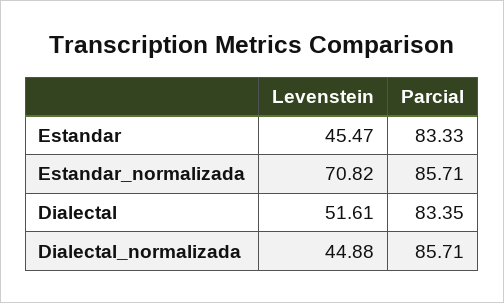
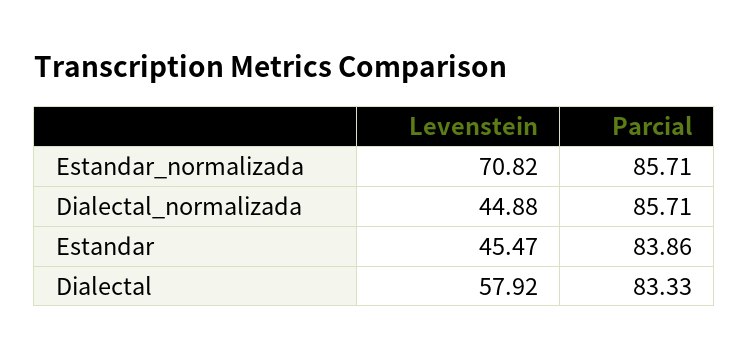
  {
    "Levenstein": {
      "Estandar": 45.47,
      "Estandar_normalizada": 70.82,
-     "Dialectal": 51.61,
+     "Dialectal": 57.92,
      "Dialectal_normalizada": 44.88
    },
    "Parcial": {
-     "Estandar": 83.33,
+     "Estandar": 83.86,
      "Estandar_normalizada": 85.71,
-     "Dialectal": 83.35,
+     "Dialectal": 83.33,
      "Dialectal_normalizada": 85.71
    }
  }

